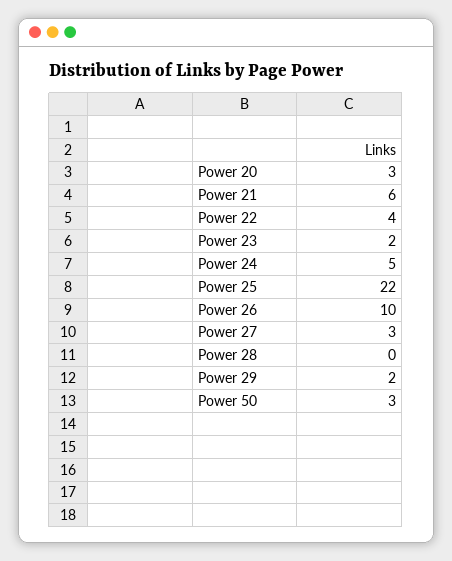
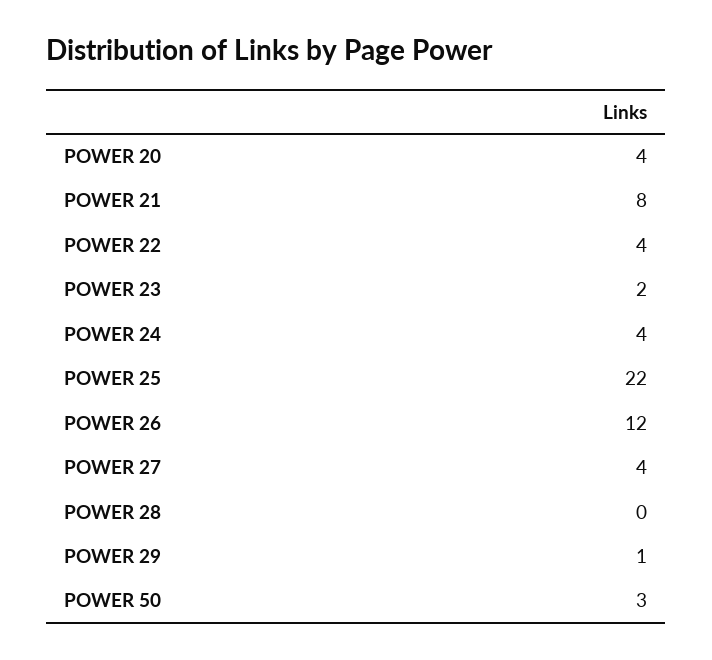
  {
-   "Power 20": 3,
+   "Power 20": 4,
-   "Power 21": 6,
+   "Power 21": 8,
    "Power 22": 4,
    "Power 23": 2,
-   "Power 24": 5,
+   "Power 24": 4,
    "Power 25": 22,
-   "Power 26": 10,
+   "Power 26": 12,
-   "Power 27": 3,
+   "Power 27": 4,
    "Power 28": 0,
-   "Power 29": 2,
+   "Power 29": 1,
    "Power 50": 3
  }

